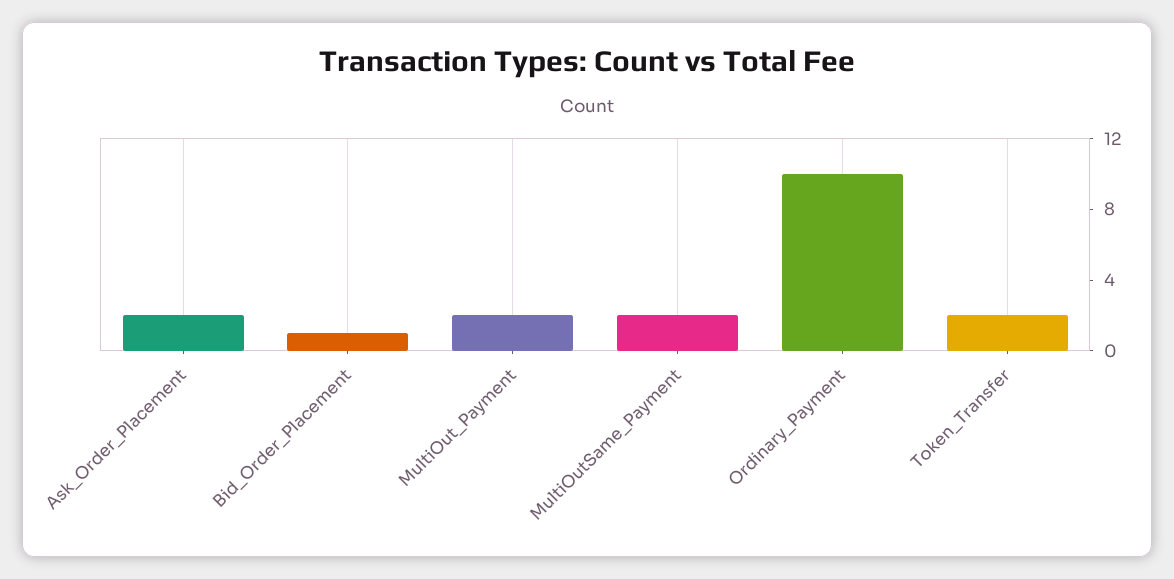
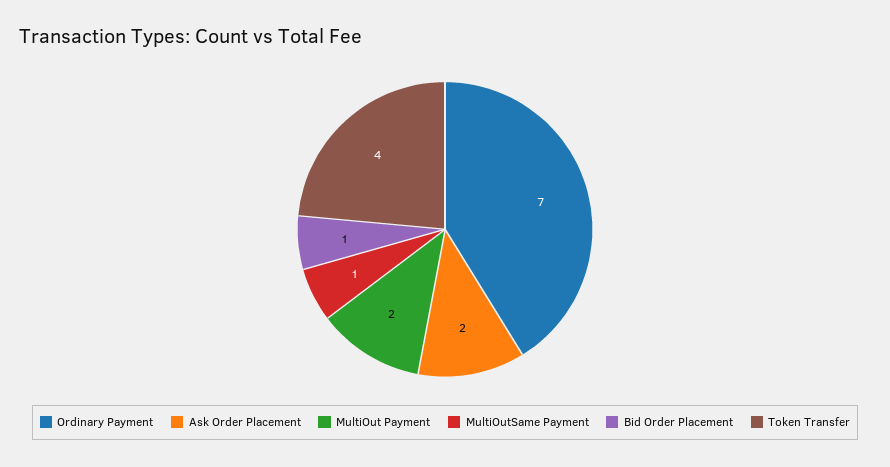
  {
    "Ask_Order_Placement": 2,
    "Bid_Order_Placement": 1,
    "MultiOut_Payment": 2,
-   "MultiOutSame_Payment": 2,
+   "MultiOutSame_Payment": 1,
-   "Ordinary_Payment": 10,
+   "Ordinary_Payment": 7,
-   "Token_Transfer": 2
+   "Token_Transfer": 4
  }

